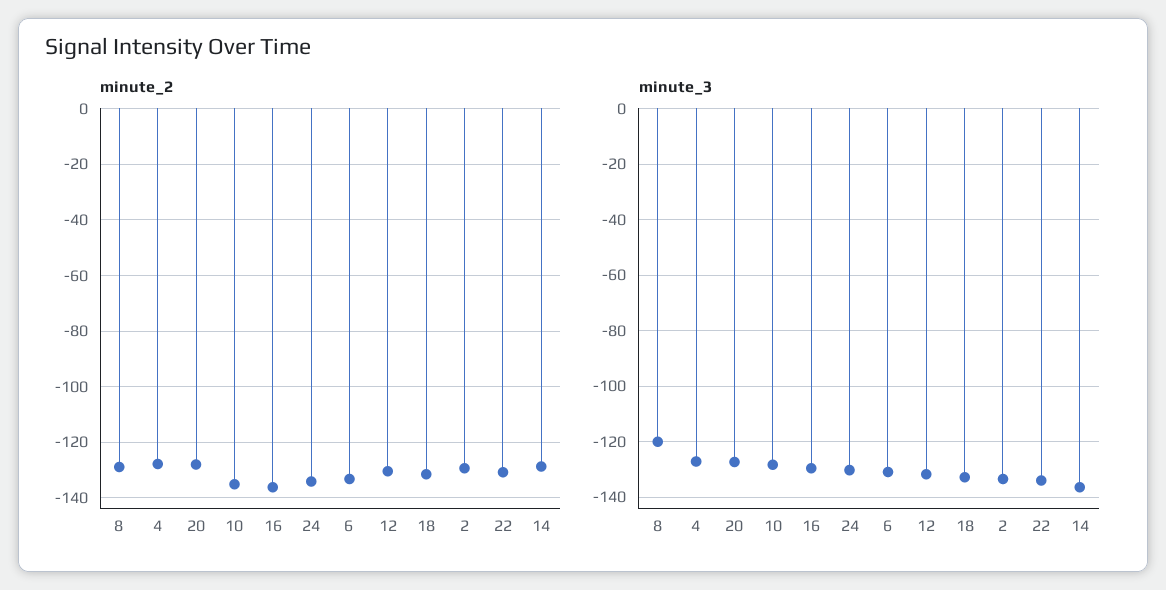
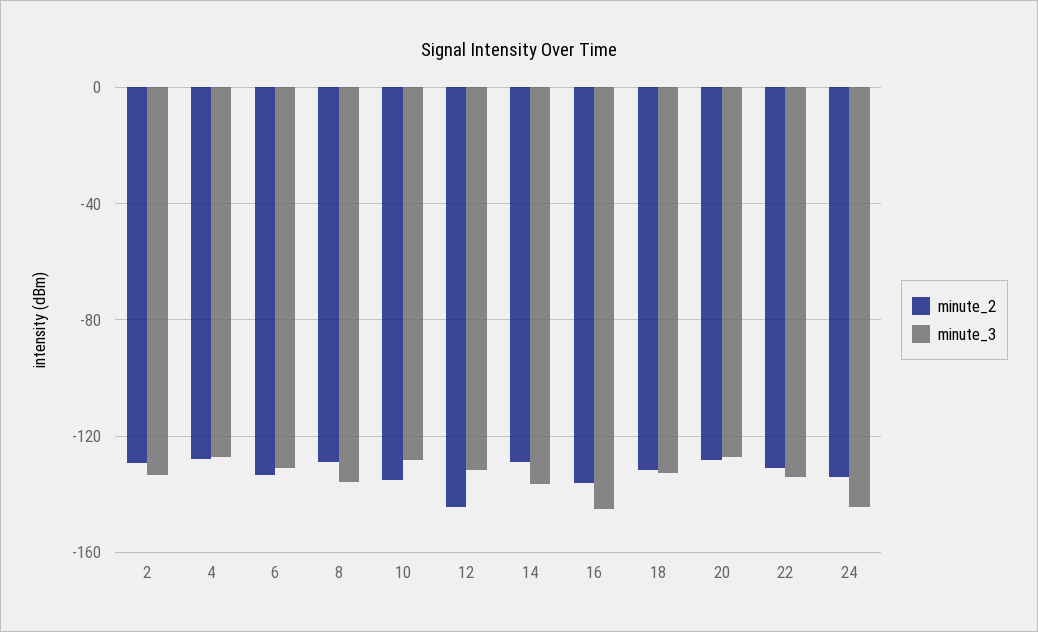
  {
    "minute_2": {
      "8": -130,
      "4": -127.5,
      "20": -127.5,
      "10": -135,
      "16": -135,
      "24": -135,
      "6": -132.5,
-     "12": -130,
+     "12": -145,
      "18": -132.5,
      "2": -130,
      "22": -130,
      "14": -127.5
    },
    "minute_3": {
-     "8": -120,
+     "8": -135,
      "4": -127.5,
      "20": -127.5,
      "10": -127.5,
-     "16": -130,
+     "16": -145,
-     "24": -130,
+     "24": -145,
      "6": -130,
      "12": -132.5,
      "18": -132.5,
      "2": -132.5,
      "22": -135,
      "14": -137.5
    }
  }

